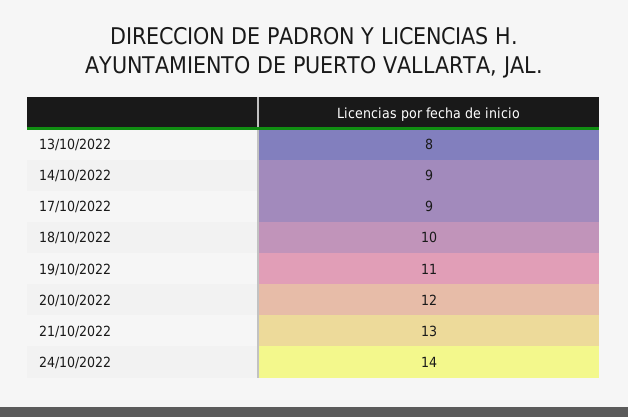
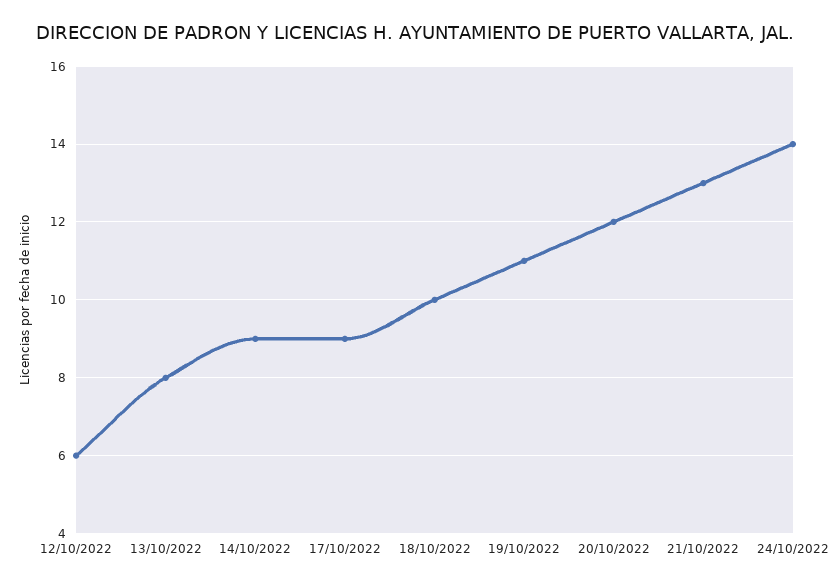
  {
    "13/10/2022": 8,
    "14/10/2022": 9,
    "17/10/2022": 9,
    "18/10/2022": 10,
    "19/10/2022": 11,
    "20/10/2022": 12,
    "21/10/2022": 13,
-   "24/10/2022": 14
+   "24/10/2022": 14,
+   "12/10/2022": 6
  }

